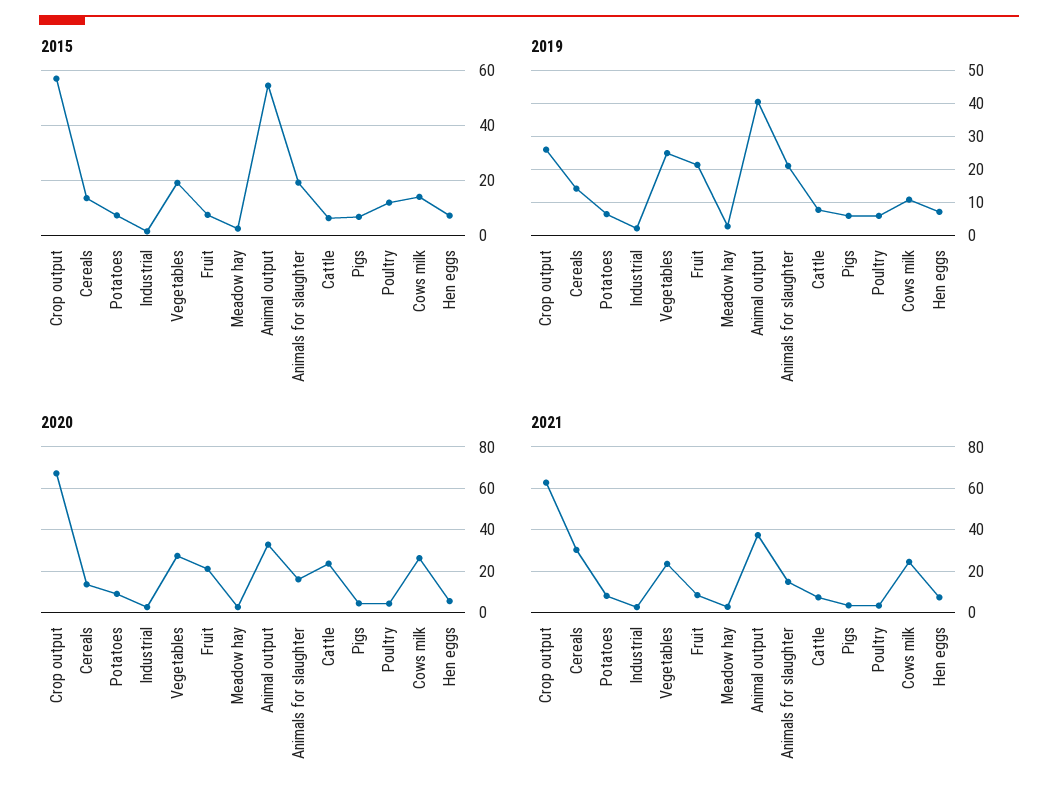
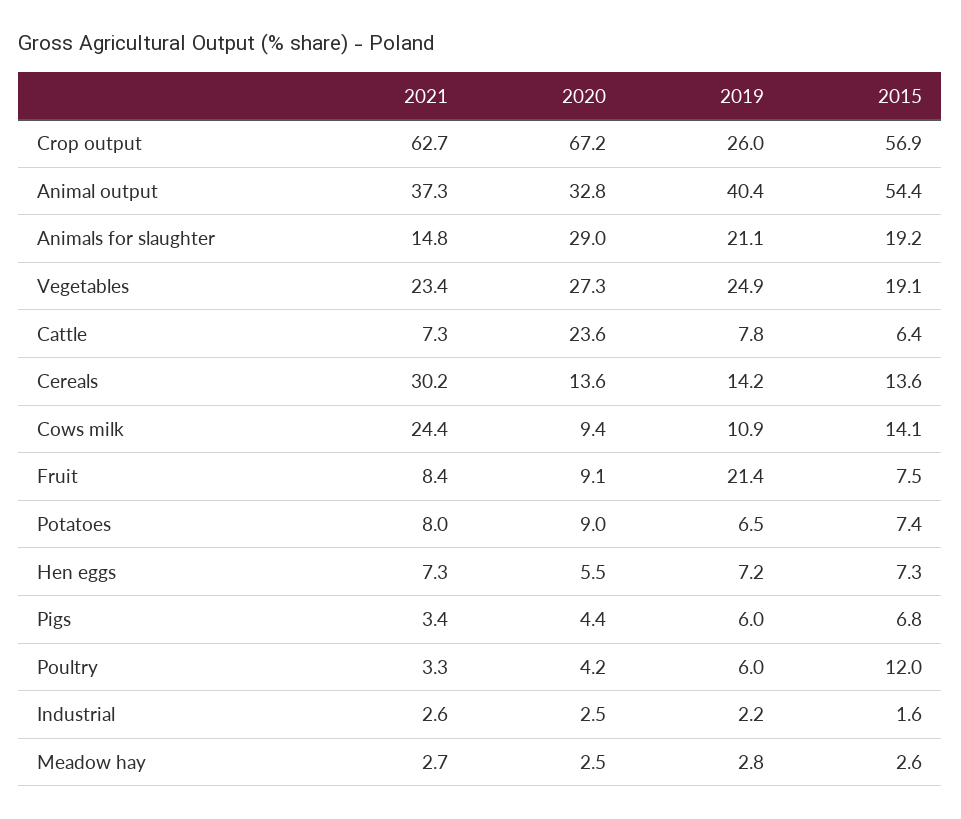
  {
    "2015": {
      "Crop output": 56.9,
      "Cereals": 13.6,
      "Potatoes": 7.4,
      "Industrial": 1.6,
      "Vegetables": 19.1,
      "Fruit": 7.5,
      "Meadow hay": 2.6,
      "Animal output": 54.4,
      "Animals for slaughter": 19.2,
      "Cattle": 6.4,
      "Pigs": 6.8,
      "Poultry": 12,
      "Cows milk": 14.1,
      "Hen eggs": 7.3
    },
    "2019": {
      "Crop output": 26,
      "Cereals": 14.2,
      "Potatoes": 6.5,
      "Industrial": 2.2,
      "Vegetables": 24.9,
      "Fruit": 21.4,
      "Meadow hay": 2.8,
      "Animal output": 40.4,
      "Animals for slaughter": 21.1,
      "Cattle": 7.8,
      "Pigs": 6,
      "Poultry": 6,
      "Cows milk": 10.9,
      "Hen eggs": 7.2
    },
    "2020": {
      "Crop output": 67.2,
      "Cereals": 13.6,
      "Potatoes": 9,
      "Industrial": 2.5,
      "Vegetables": 27.3,
-     "Fruit": 20,
+     "Fruit": 9.1,
      "Meadow hay": 2.5,
      "Animal output": 32.8,
-     "Animals for slaughter": 15,
+     "Animals for slaughter": 29,
      "Cattle": 23.6,
      "Pigs": 4.4,
      "Poultry": 4.2,
-     "Cows milk": 25,
+     "Cows milk": 9.4,
      "Hen eggs": 5.5
    },
    "2021": {
      "Crop output": 62.7,
      "Cereals": 30.2,
      "Potatoes": 8,
      "Industrial": 2.6,
      "Vegetables": 23.4,
      "Fruit": 8.4,
      "Meadow hay": 2.7,
      "Animal output": 37.3,
      "Animals for slaughter": 14.8,
      "Cattle": 7.3,
      "Pigs": 3.4,
      "Poultry": 3.3,
      "Cows milk": 24.4,
      "Hen eggs": 7.3
    }
  }

